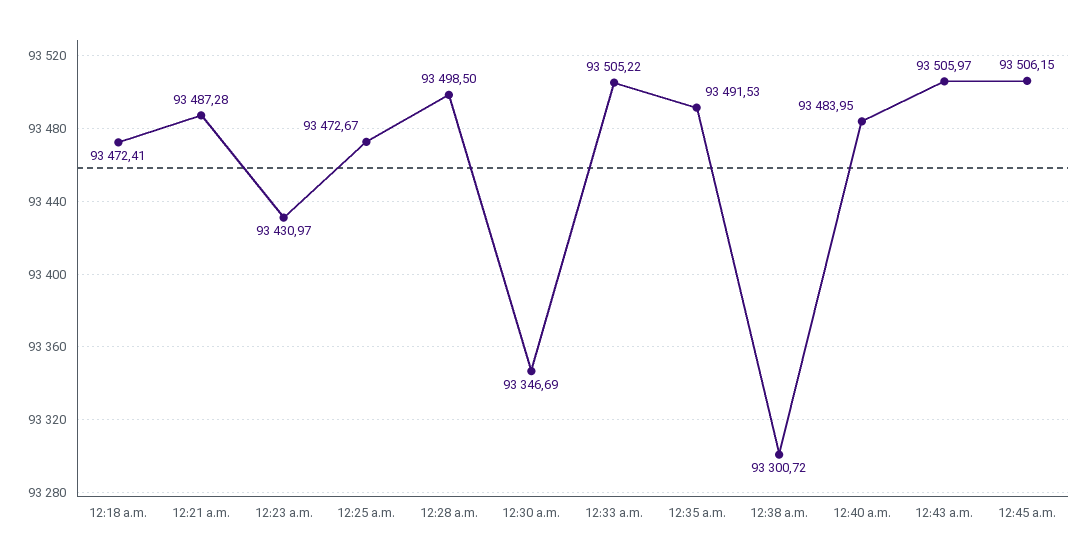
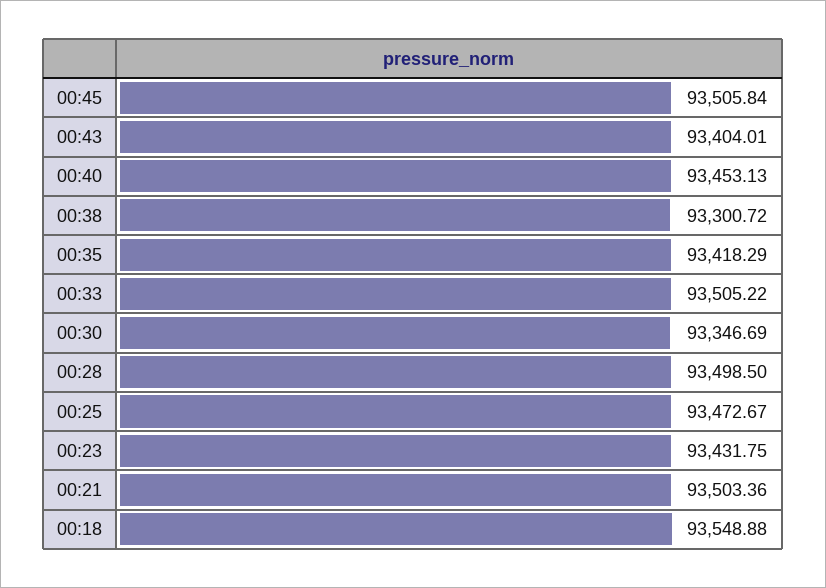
  {
-   "12:18 a.m.": 93472.41,
+   "12:18 a.m.": 93548.88,
-   "12:21 a.m.": 93487.28,
+   "12:21 a.m.": 93503.36,
-   "12:23 a.m.": 93430.97,
+   "12:23 a.m.": 93431.75,
    "12:25 a.m.": 93472.67,
    "12:28 a.m.": 93498.5,
    "12:30 a.m.": 93346.69,
    "12:33 a.m.": 93505.22,
-   "12:35 a.m.": 93491.53,
+   "12:35 a.m.": 93418.29,
    "12:38 a.m.": 93300.72,
-   "12:40 a.m.": 93483.95,
+   "12:40 a.m.": 93453.13,
-   "12:43 a.m.": 93505.97,
+   "12:43 a.m.": 93404.01,
-   "12:45 a.m.": 93506.15
+   "12:45 a.m.": 93505.84
  }

